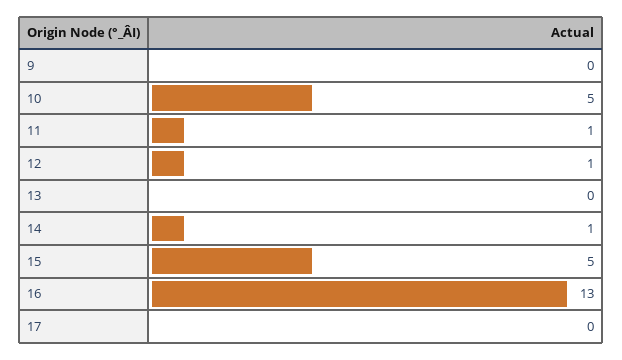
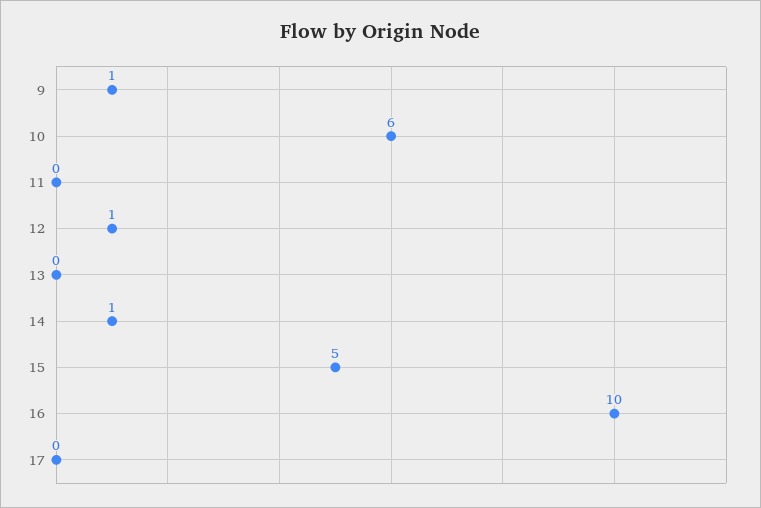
  {
-   "9": 0,
+   "9": 1,
-   "10": 5,
+   "10": 6,
-   "11": 1,
+   "11": 0,
    "12": 1,
    "13": 0,
    "14": 1,
    "15": 5,
-   "16": 13,
+   "16": 10,
    "17": 0
  }

